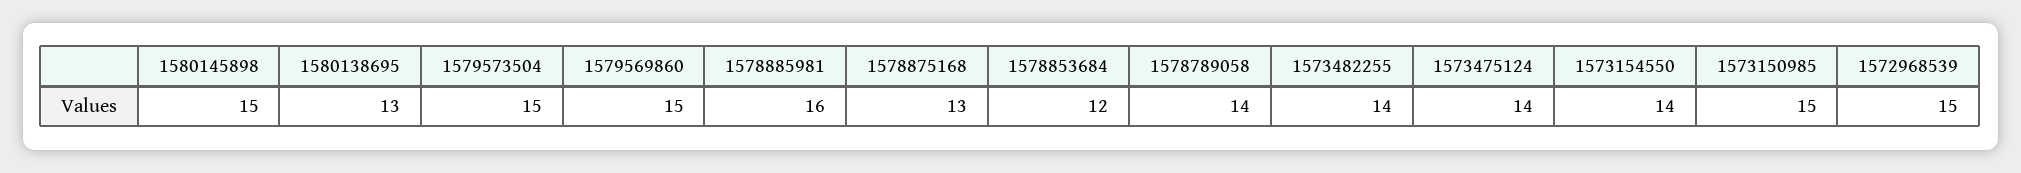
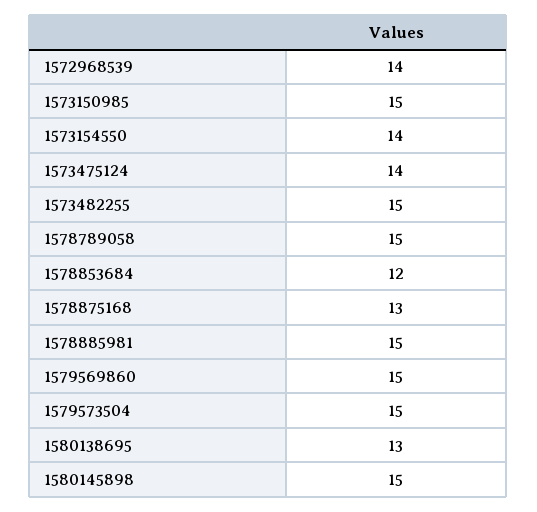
  {
    "1580145898": 15,
    "1580138695": 13,
    "1579573504": 15,
    "1579569860": 15,
-   "1578885981": 16,
+   "1578885981": 15,
    "1578875168": 13,
    "1578853684": 12,
-   "1578789058": 14,
+   "1578789058": 15,
-   "1573482255": 14,
+   "1573482255": 15,
    "1573475124": 14,
    "1573154550": 14,
    "1573150985": 15,
-   "1572968539": 15
+   "1572968539": 14
  }

